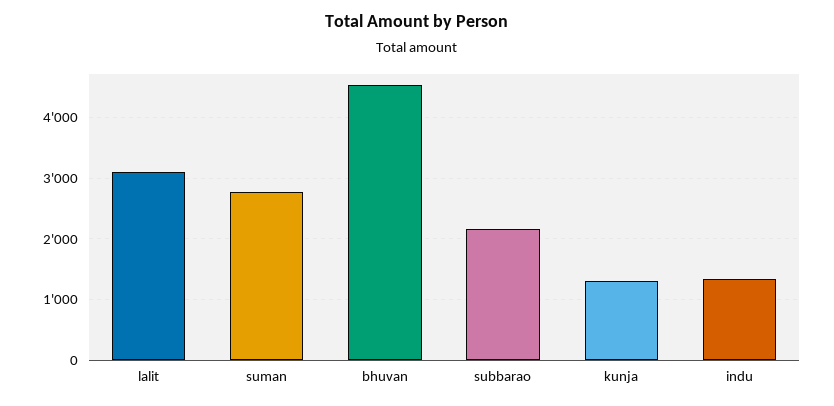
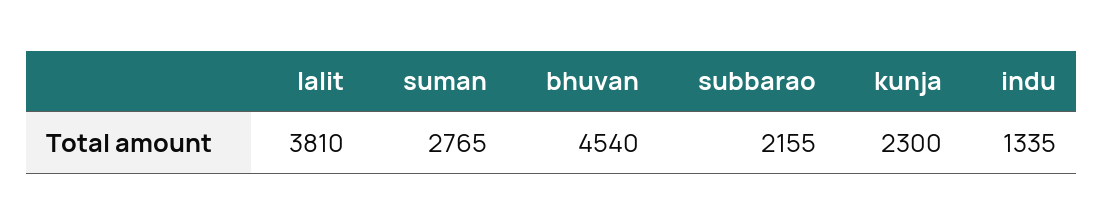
  {
-   "lalit": 3100,
+   "lalit": 3810,
    "suman": 2765,
    "bhuvan": 4540,
    "subbarao": 2155,
-   "kunja": 1300,
+   "kunja": 2300,
    "indu": 1335
  }

